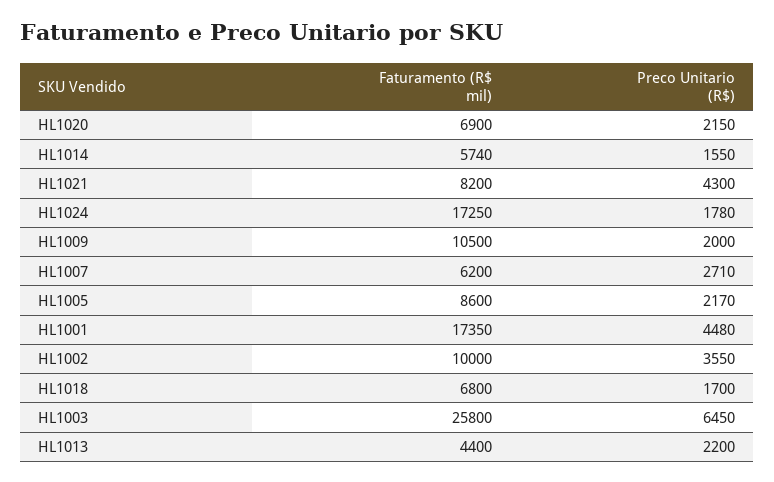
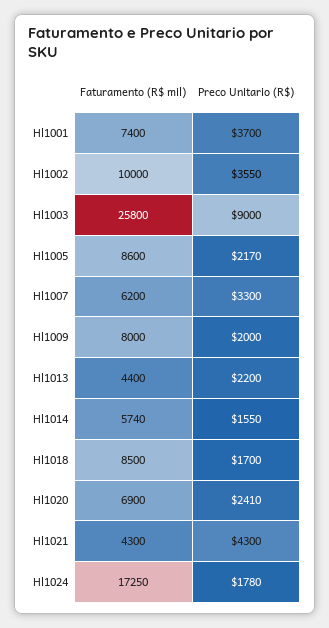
  {
    "Faturamento (R$ mil)": {
      "HL1020": 6900,
      "HL1014": 5740,
-     "HL1021": 8200,
+     "HL1021": 4300,
      "HL1024": 17250,
-     "HL1009": 10500,
+     "HL1009": 8000,
      "HL1007": 6200,
      "HL1005": 8600,
-     "HL1001": 17350,
+     "HL1001": 7400,
      "HL1002": 10000,
-     "HL1018": 6800,
+     "HL1018": 8500,
      "HL1003": 25800,
      "HL1013": 4400
    },
    "Preco Unitario (R$)": {
-     "HL1020": 2150,
+     "HL1020": 2410,
      "HL1014": 1550,
      "HL1021": 4300,
      "HL1024": 1780,
      "HL1009": 2000,
-     "HL1007": 2710,
+     "HL1007": 3300,
      "HL1005": 2170,
-     "HL1001": 4480,
+     "HL1001": 3700,
      "HL1002": 3550,
      "HL1018": 1700,
-     "HL1003": 6450,
+     "HL1003": 9000,
      "HL1013": 2200
    }
  }

